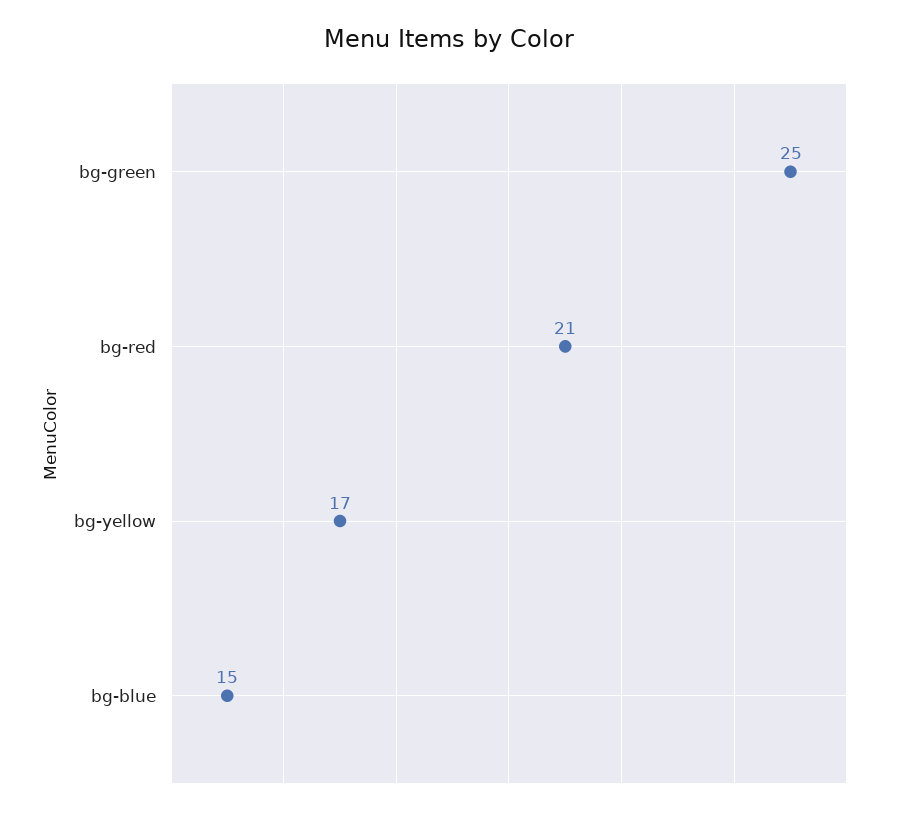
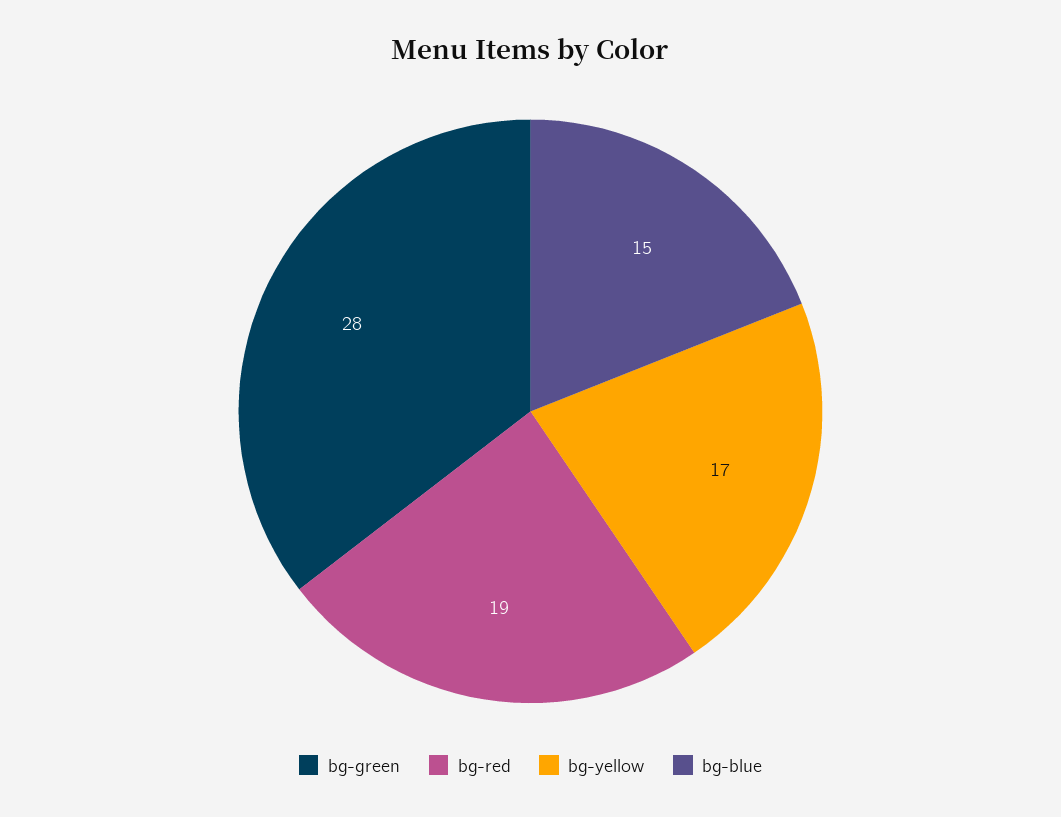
  {
-   "bg-green": 25,
+   "bg-green": 28,
-   "bg-red": 21,
+   "bg-red": 19,
    "bg-yellow": 17,
    "bg-blue": 15
  }

